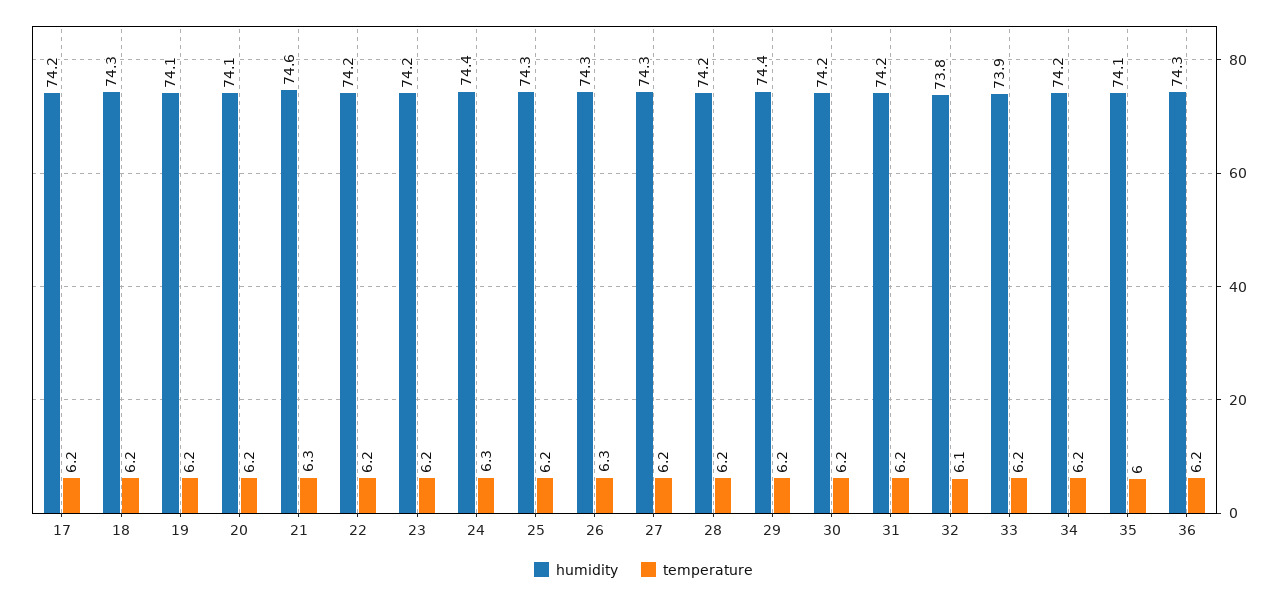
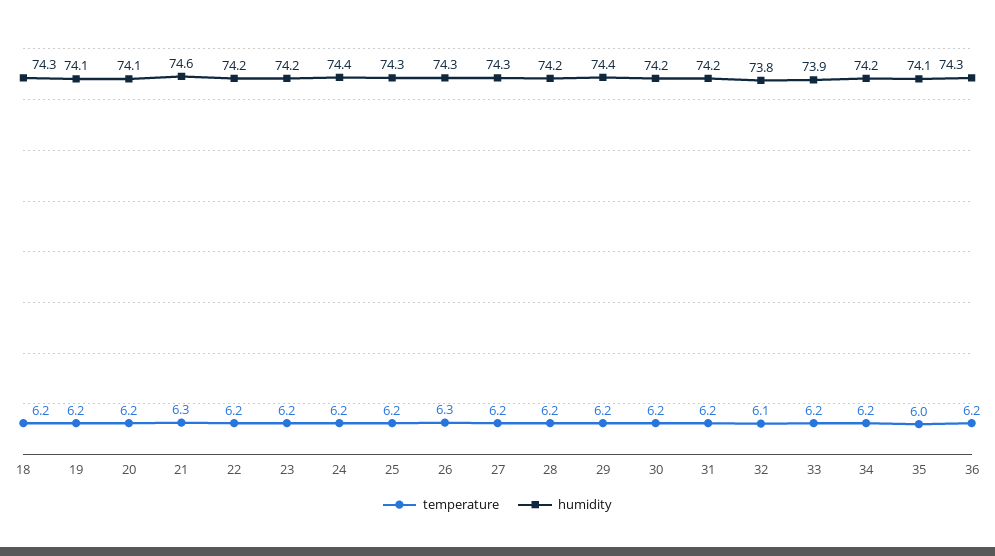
  {
    "humidity": {
-     "17": 74.2,
      "18": 74.3,
      "19": 74.1,
      "20": 74.1,
      "21": 74.6,
      "22": 74.2,
      "23": 74.2,
      "24": 74.4,
      "25": 74.3,
      "26": 74.3,
      "27": 74.3,
      "28": 74.2,
      "29": 74.4,
      "30": 74.2,
      "31": 74.2,
      "32": 73.8,
      "33": 73.9,
      "34": 74.2,
      "35": 74.1,
      "36": 74.3
    },
    "temperature": {
-     "17": 6.2,
      "18": 6.2,
      "19": 6.2,
      "20": 6.2,
      "21": 6.3,
      "22": 6.2,
      "23": 6.2,
-     "24": 6.3,
+     "24": 6.2,
      "25": 6.2,
      "26": 6.3,
      "27": 6.2,
      "28": 6.2,
      "29": 6.2,
      "30": 6.2,
      "31": 6.2,
      "32": 6.1,
      "33": 6.2,
      "34": 6.2,
      "35": 6,
      "36": 6.2
    }
  }

